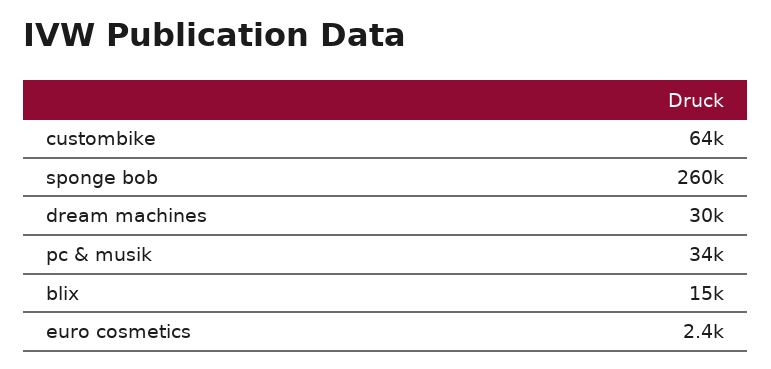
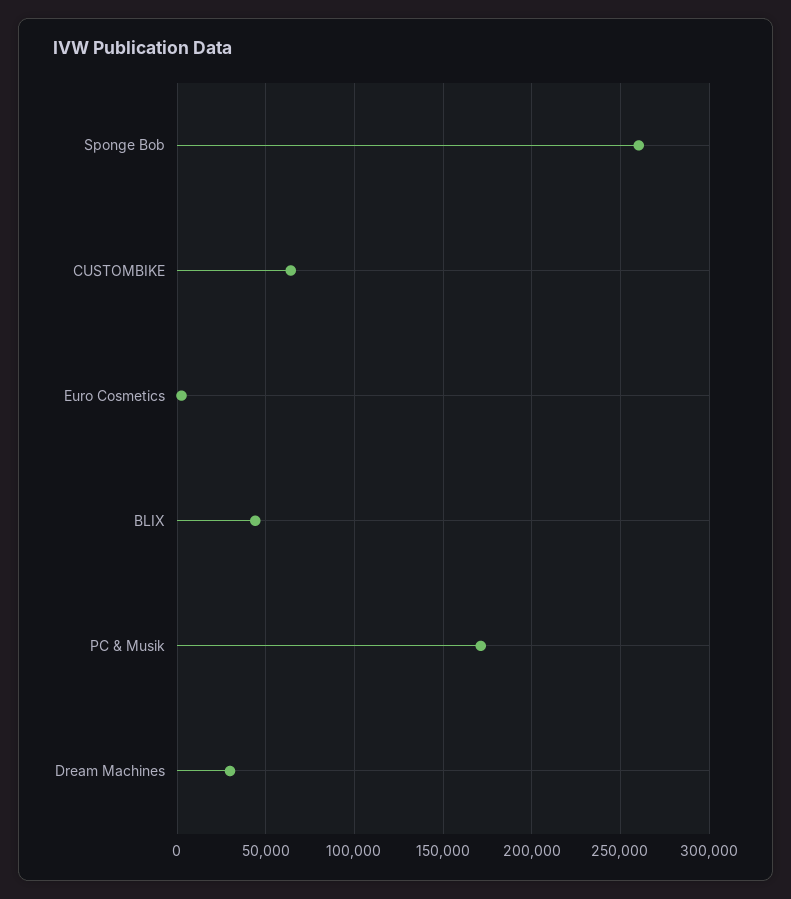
  {
    "custombike": 64000,
    "sponge bob": 260000,
    "dream machines": 30000,
-   "pc & musik": 34000,
+   "pc & musik": 170000,
-   "blix": 15000,
+   "blix": 45000,
    "euro cosmetics": 2400
  }

